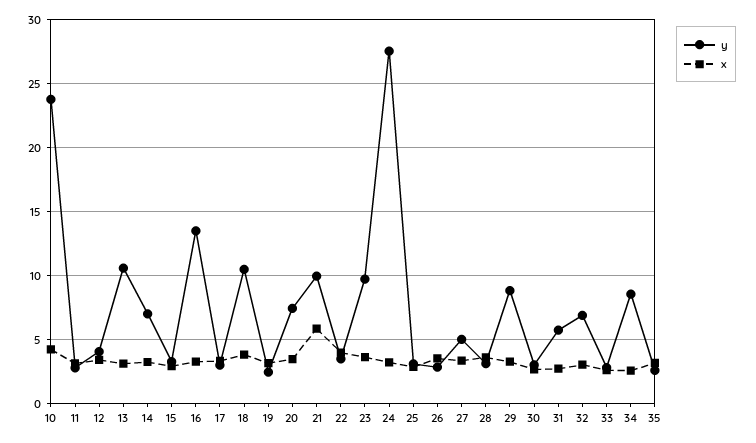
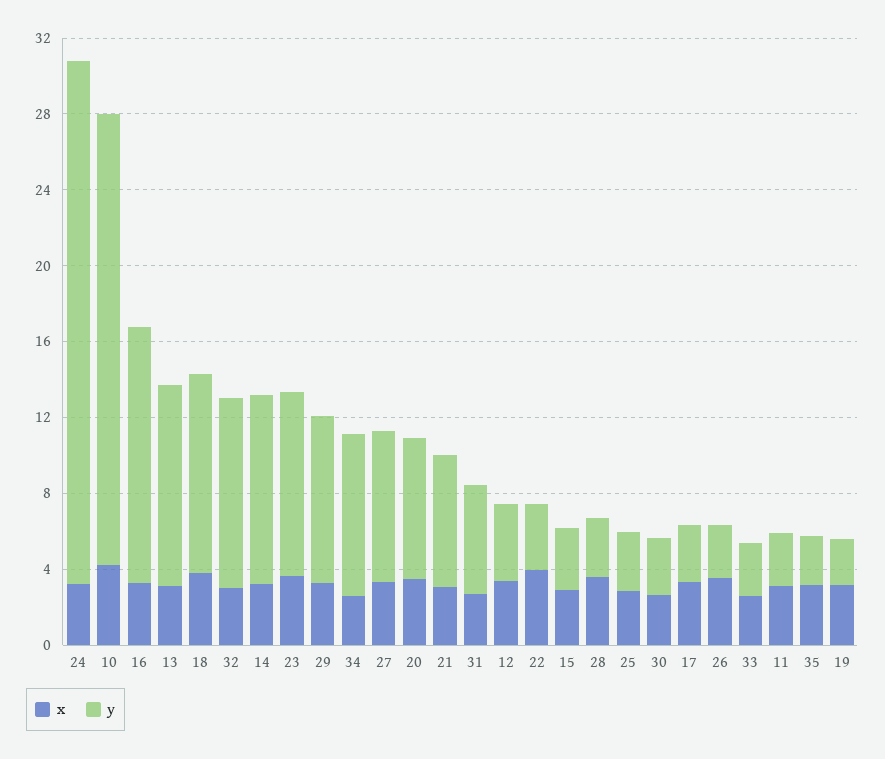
  {
    "y": {
      "10": 24,
      "11": 3,
      "12": 4,
      "13": 10.5,
-     "14": 7,
+     "14": 10,
      "15": 3.5,
      "16": 13.5,
      "17": 3,
      "18": 10.5,
      "19": 2.5,
      "20": 7.5,
-     "21": 10,
+     "21": 7,
      "22": 3.5,
      "23": 9.5,
      "24": 27.5,
      "25": 3,
      "26": 3,
-     "27": 5,
+     "27": 8,
      "28": 3,
      "29": 9,
      "30": 3,
      "31": 5.5,
-     "32": 7,
+     "32": 10,
      "33": 3,
      "34": 8.5,
      "35": 2.5
    },
    "x": {
      "10": 4,
      "11": 3,
      "12": 3.5,
      "13": 3,
      "14": 3,
      "15": 3,
      "16": 3.5,
      "17": 3.5,
      "18": 4,
      "19": 3,
      "20": 3.5,
-     "21": 6,
+     "21": 3,
      "22": 4,
      "23": 3.5,
      "24": 3,
      "25": 3,
      "26": 3.5,
      "27": 3.5,
      "28": 3.5,
      "29": 3.5,
      "30": 2.5,
      "31": 2.5,
      "32": 3,
      "33": 2.5,
      "34": 2.5,
      "35": 3
    }
  }

